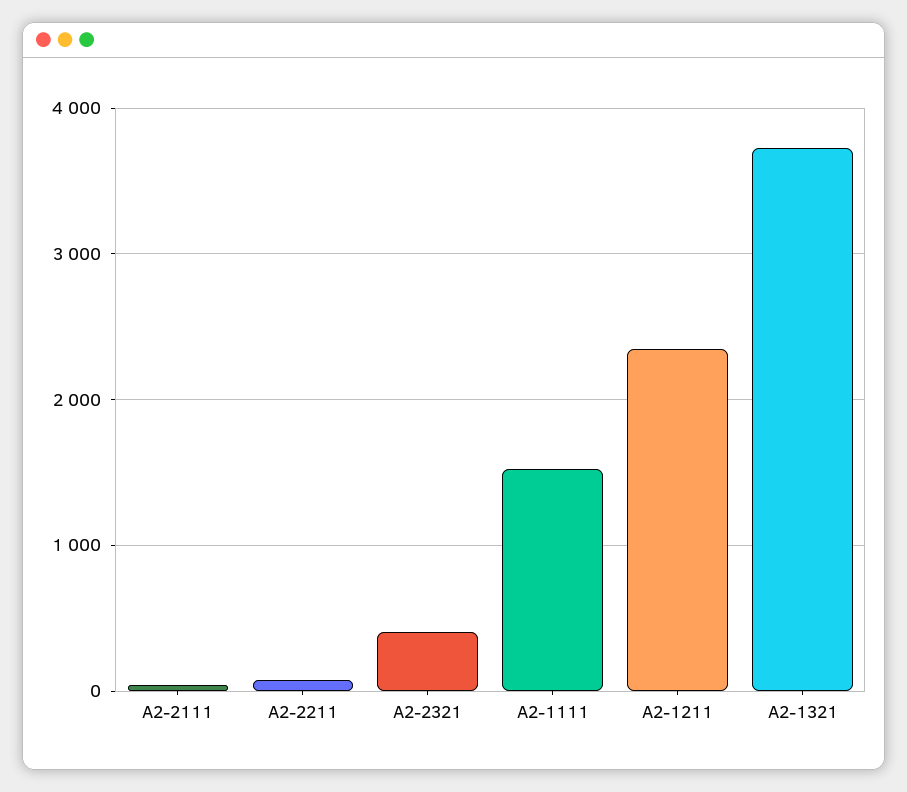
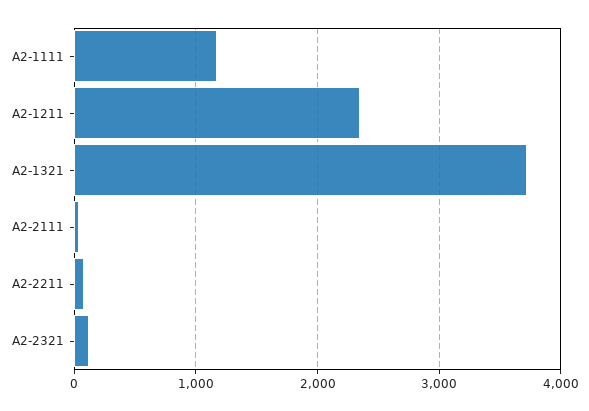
  {
    "A2-2111": 0,
    "A2-2211": 100,
-   "A2-2321": 400,
+   "A2-2321": 100,
-   "A2-1111": 1500,
+   "A2-1111": 1200,
    "A2-1211": 2300,
    "A2-1321": 3700
  }

